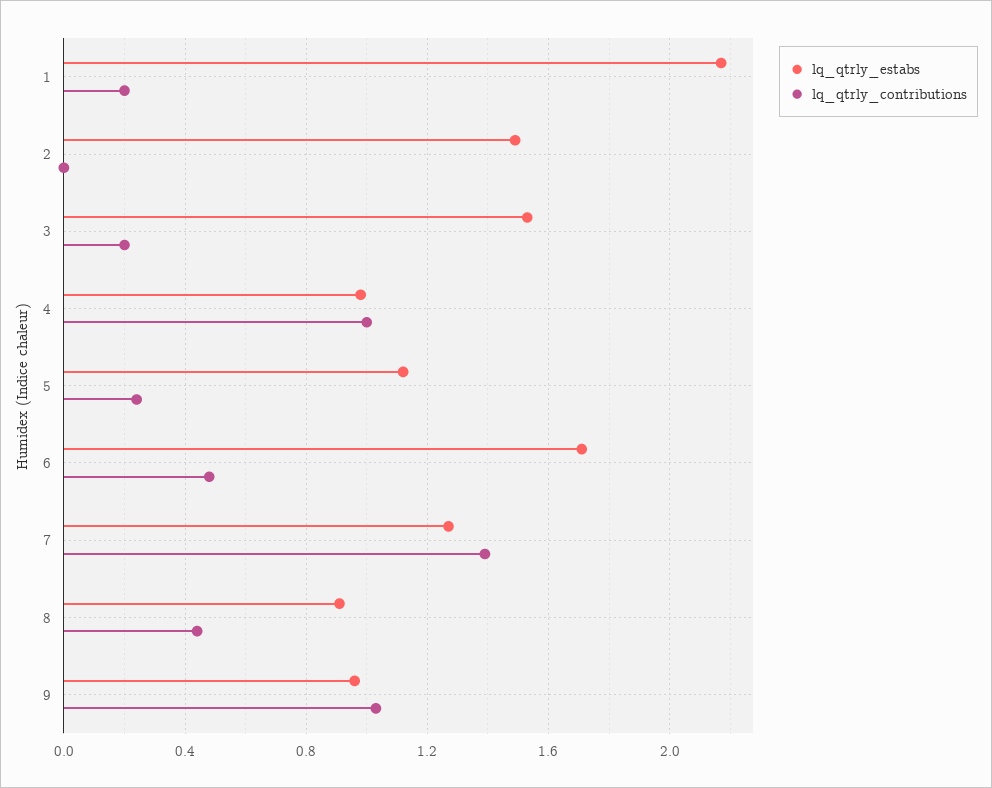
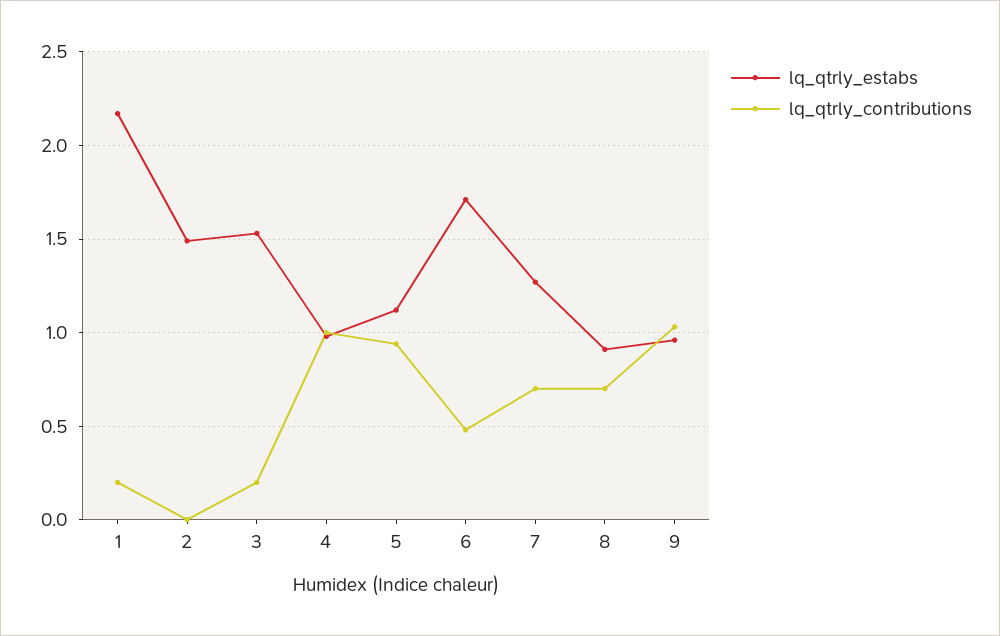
  {
    "lq_qtrly_estabs": {
      "1": 2.15,
      "2": 1.5,
      "3": 1.55,
      "4": 1,
      "5": 1.1,
      "6": 1.7,
      "7": 1.25,
      "8": 0.9,
      "9": 0.95
    },
    "lq_qtrly_contributions": {
      "1": 0.2,
      "2": 0,
      "3": 0.2,
      "4": 1,
-     "5": 0.25,
+     "5": 0.95,
      "6": 0.5,
-     "7": 1.4,
+     "7": 0.7,
-     "8": 0.45,
+     "8": 0.7,
      "9": 1.05
    }
  }

